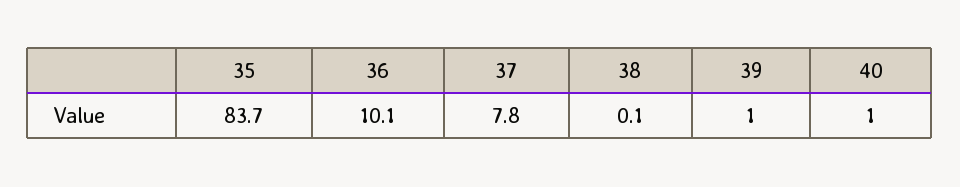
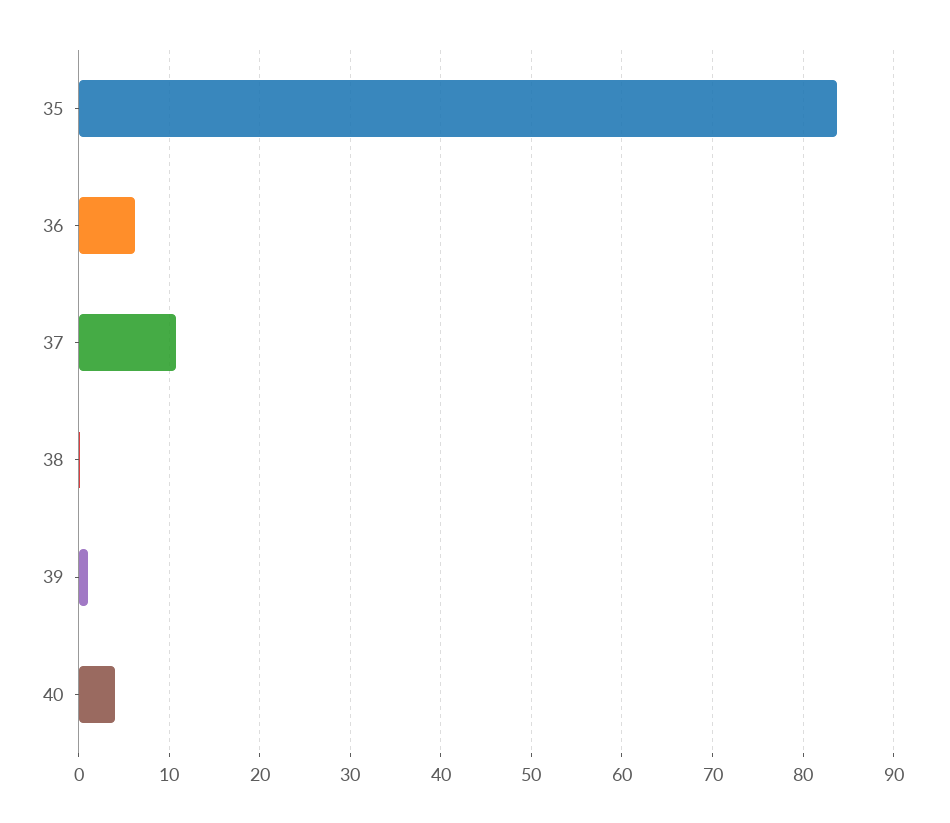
  {
    "35": 83.7,
-   "36": 10.1,
+   "36": 6,
-   "37": 7.8,
+   "37": 11,
    "38": 0.1,
    "39": 1,
-   "40": 1
+   "40": 4
  }

